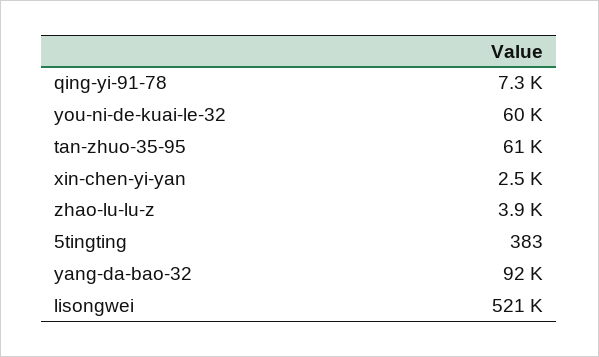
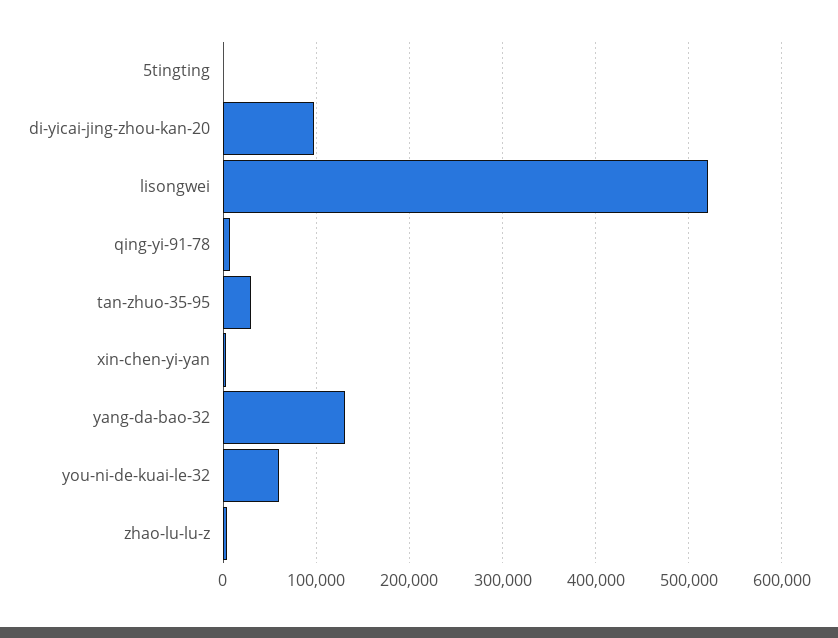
  {
    "qing-yi-91-78": 7300,
    "you-ni-de-kuai-le-32": 60000,
-   "tan-zhuo-35-95": 61000,
+   "tan-zhuo-35-95": 30000,
    "xin-chen-yi-yan": 2500,
    "zhao-lu-lu-z": 3900,
    "5tingting": 383,
-   "yang-da-bao-32": 92000,
+   "yang-da-bao-32": 130000,
-   "lisongwei": 521000
+   "lisongwei": 521000,
+   "di-yicai-jing-zhou-kan-20": 100000
  }

